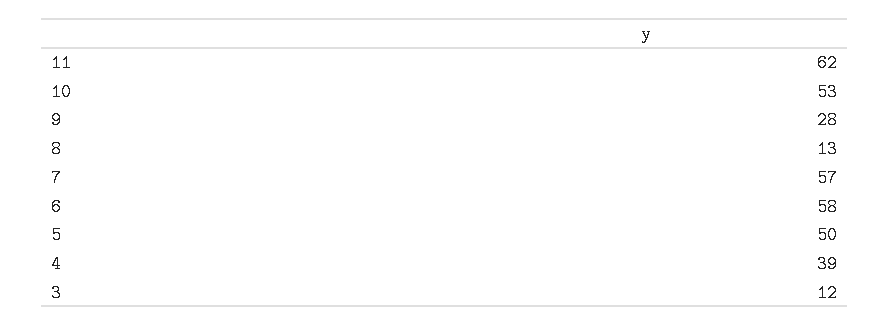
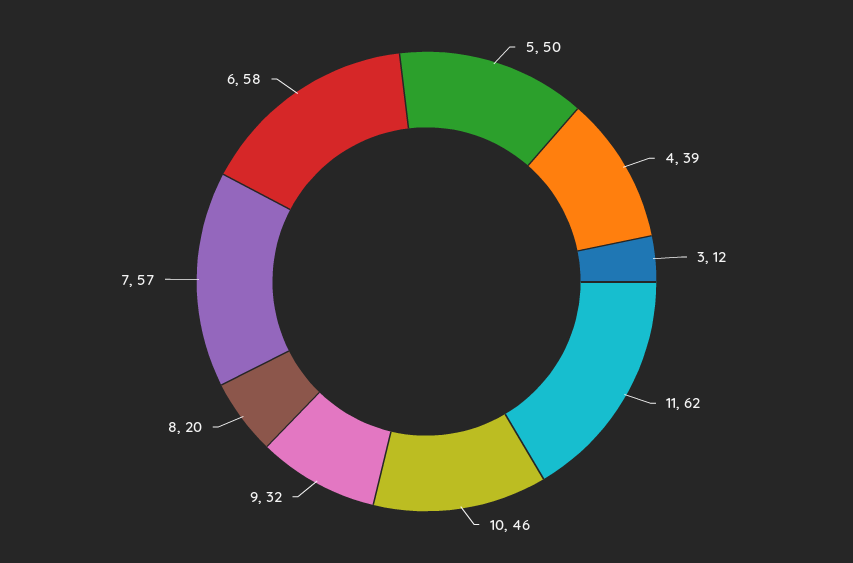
  {
    "11": 62,
-   "10": 53,
+   "10": 46,
-   "9": 28,
+   "9": 32,
-   "8": 13,
+   "8": 20,
    "7": 57,
    "6": 58,
    "5": 50,
    "4": 39,
    "3": 12
  }

